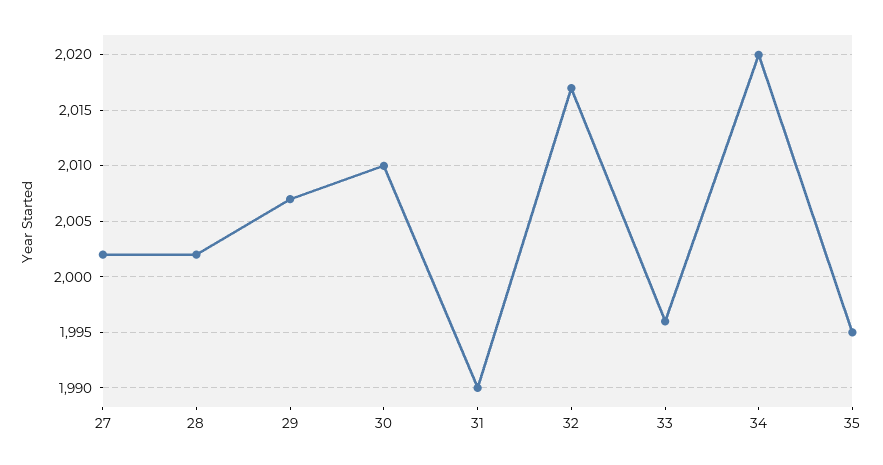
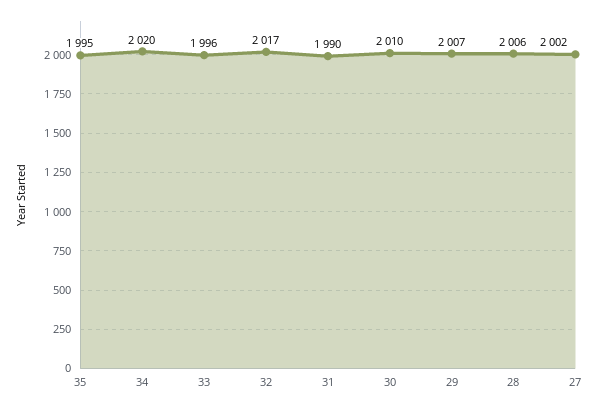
  {
    "27": 2002,
-   "28": 2002,
+   "28": 2006,
    "29": 2007,
    "30": 2010,
    "31": 1990,
    "32": 2017,
    "33": 1996,
    "34": 2020,
    "35": 1995
  }

